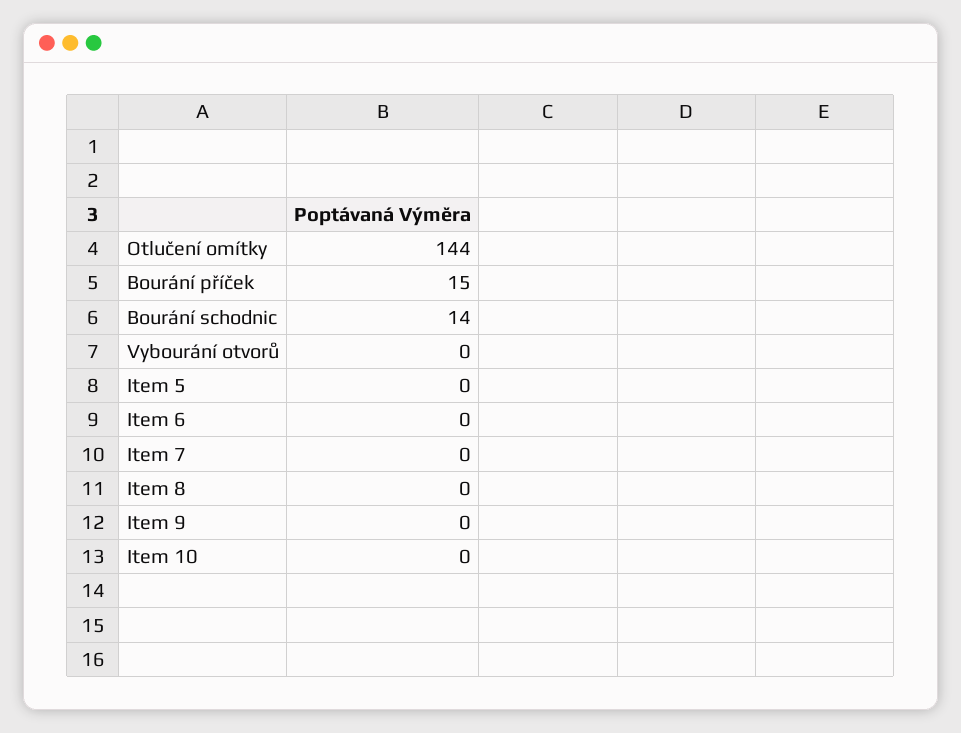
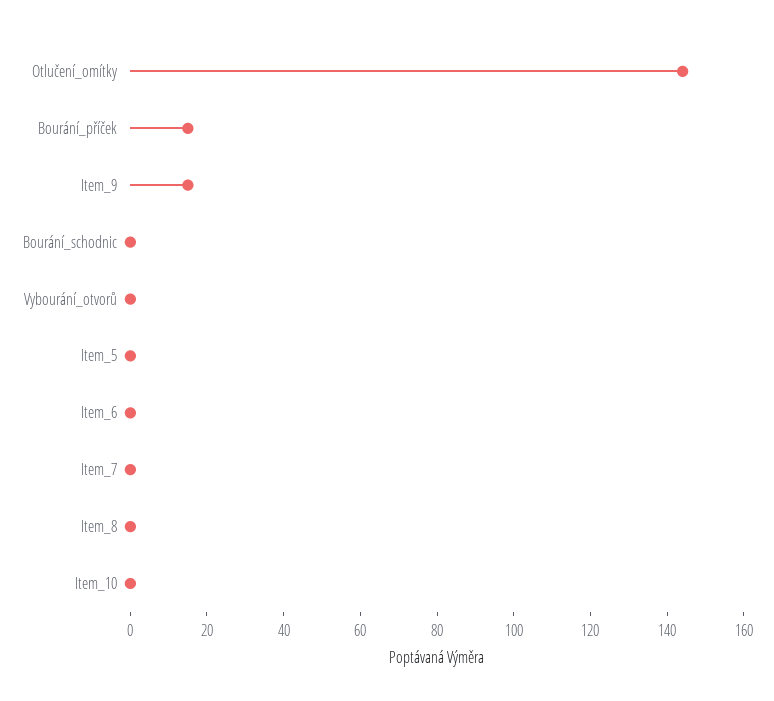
  {
    "Otlučení omítky": 144,
    "Bourání příček": 15,
-   "Bourání schodnic": 14,
+   "Bourání schodnic": 0,
    "Vybourání otvorů": 0,
    "Item 5": 0,
    "Item 6": 0,
    "Item 7": 0,
    "Item 8": 0,
-   "Item 9": 0,
+   "Item 9": 15,
    "Item 10": 0
  }

